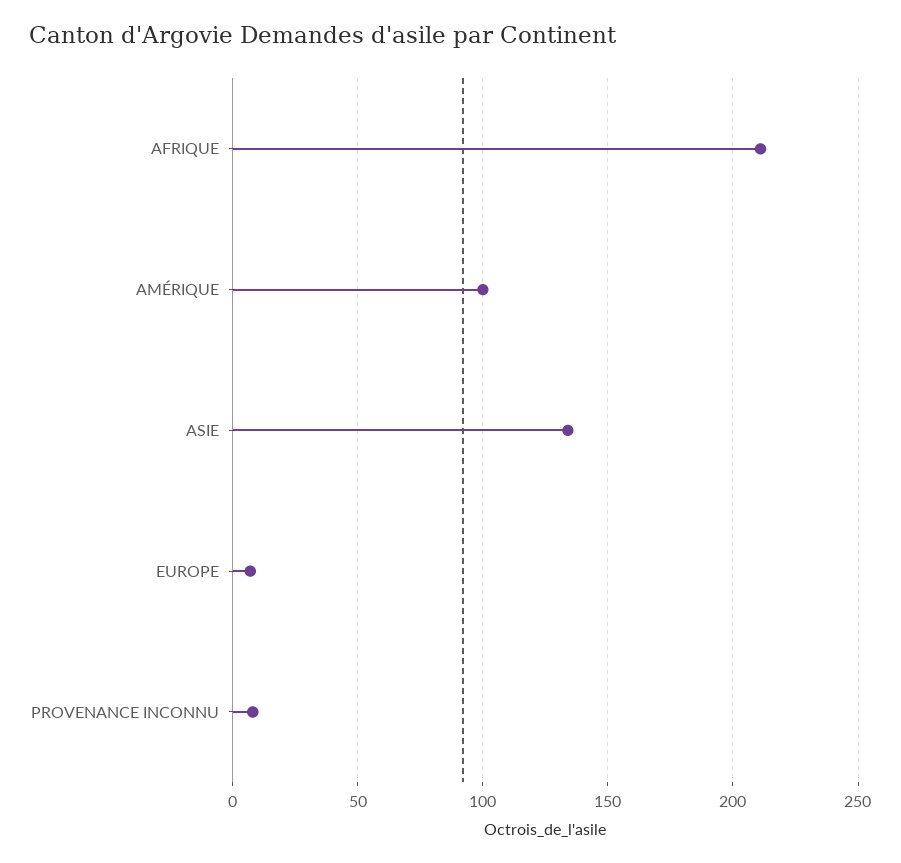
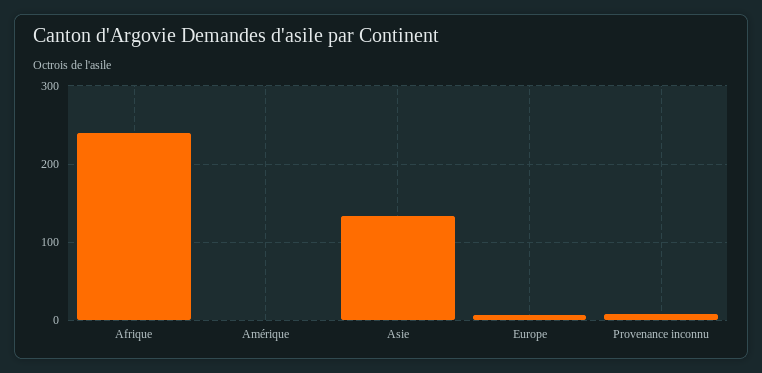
  {
-   "AFRIQUE": 210,
+   "AFRIQUE": 240,
-   "AMÉRIQUE": 100,
+   "AMÉRIQUE": 0,
    "ASIE": 135,
    "EUROPE": 5,
    "PROVENANCE INCONNU": 10
  }

